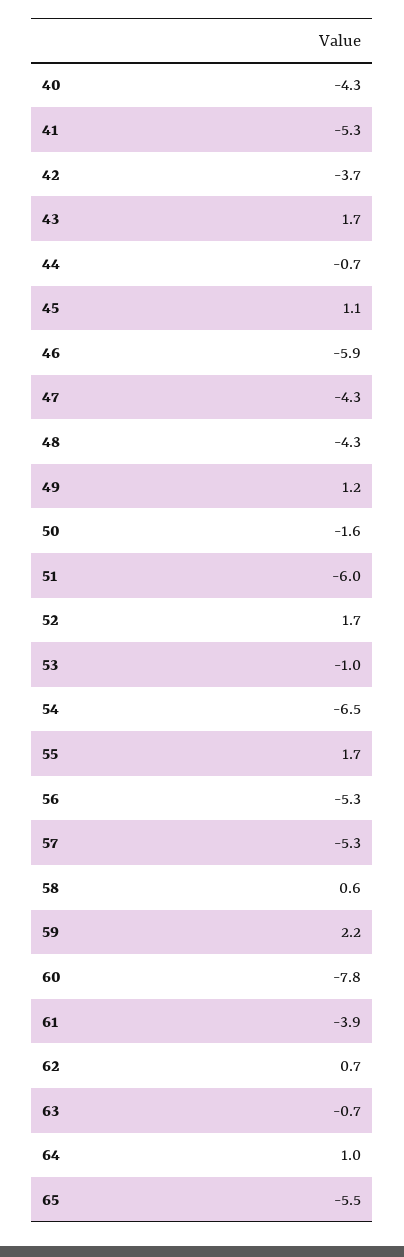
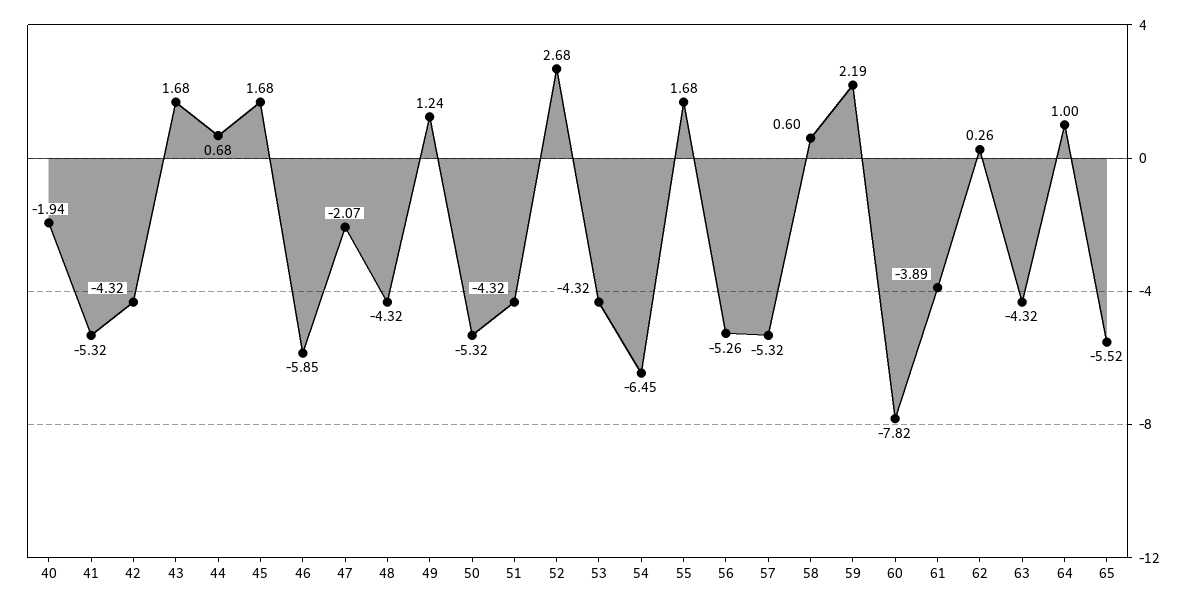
  {
-   "40": -4.3,
+   "40": -1.94,
    "41": -5.32,
-   "42": -3.7,
+   "42": -4.32,
    "43": 1.68,
-   "44": -0.7,
+   "44": 0.68,
-   "45": 1.1,
+   "45": 1.68,
    "46": -5.85,
-   "47": -4.3,
+   "47": -2.07,
    "48": -4.32,
    "49": 1.24,
-   "50": -1.6,
+   "50": -5.32,
-   "51": -6,
+   "51": -4.32,
-   "52": 1.7,
+   "52": 2.68,
-   "53": -1,
+   "53": -4.32,
    "54": -6.45,
    "55": 1.68,
    "56": -5.26,
    "57": -5.32,
    "58": 0.6,
    "59": 2.19,
    "60": -7.82,
    "61": -3.89,
-   "62": 0.7,
+   "62": 0.26,
-   "63": -0.7,
+   "63": -4.32,
    "64": 1,
    "65": -5.52
  }

